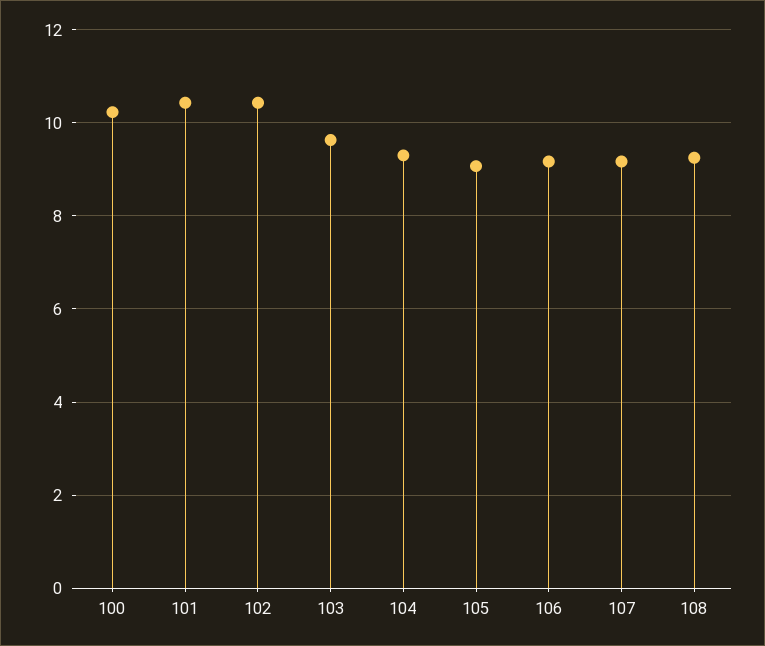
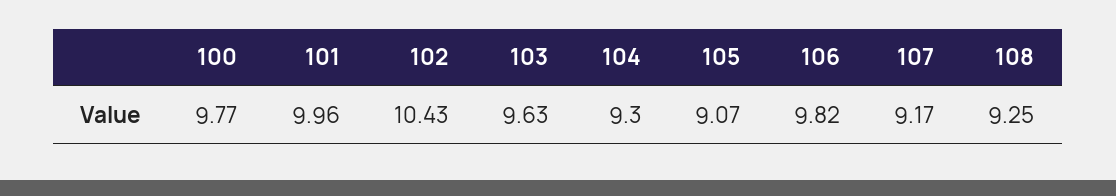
  {
-   "100": 10.2,
+   "100": 9.77,
-   "101": 10.4,
+   "101": 9.96,
    "102": 10.43,
    "103": 9.63,
    "104": 9.3,
    "105": 9.07,
-   "106": 9.2,
+   "106": 9.82,
    "107": 9.17,
    "108": 9.25
  }

